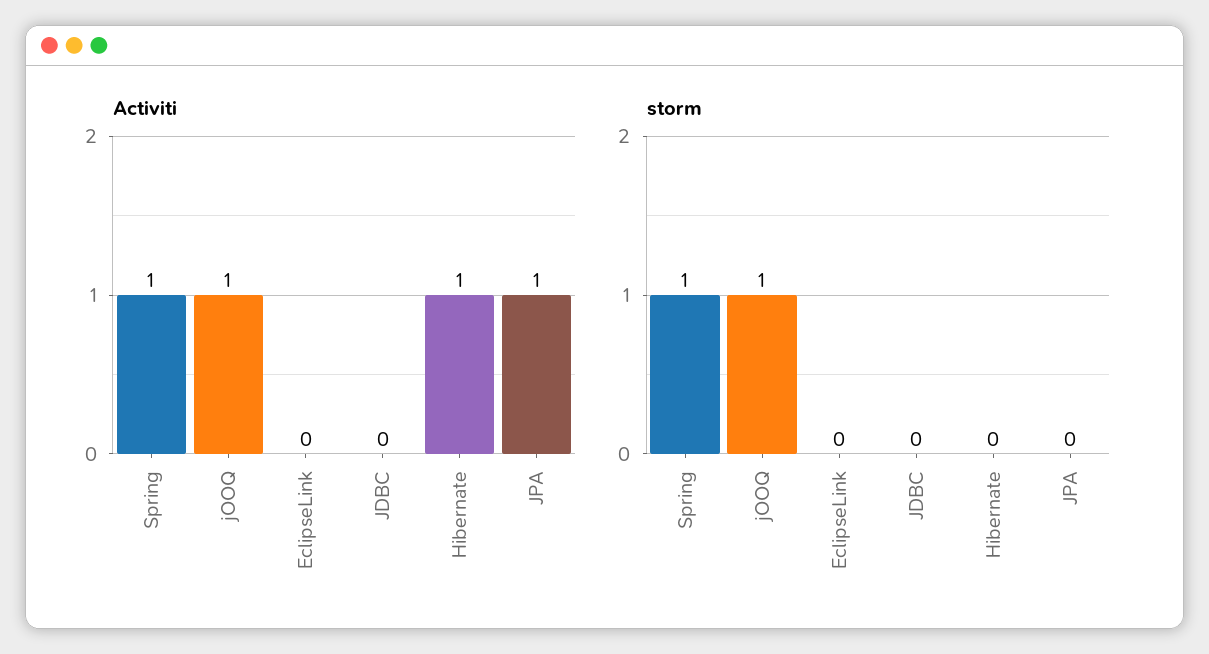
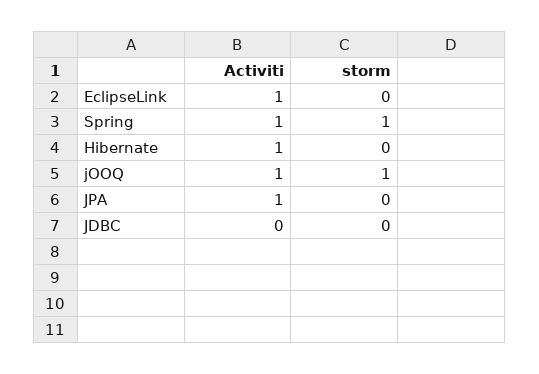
  {
    "Activiti": {
      "Spring": 1,
      "jOOQ": 1,
-     "EclipseLink": 0,
+     "EclipseLink": 1,
      "JDBC": 0,
      "Hibernate": 1,
      "JPA": 1
    },
    "storm": {
      "Spring": 1,
      "jOOQ": 1,
      "EclipseLink": 0,
      "JDBC": 0,
      "Hibernate": 0,
      "JPA": 0
    }
  }

